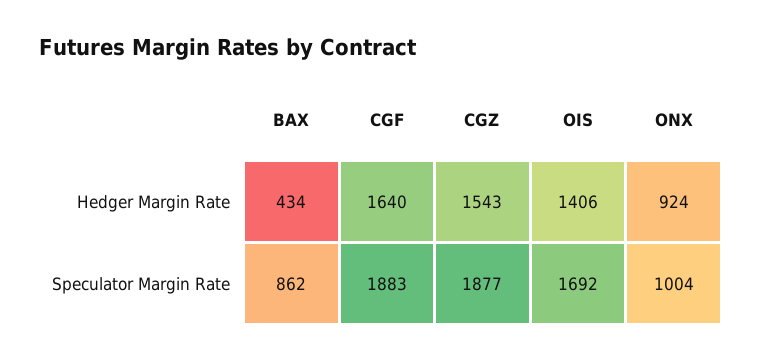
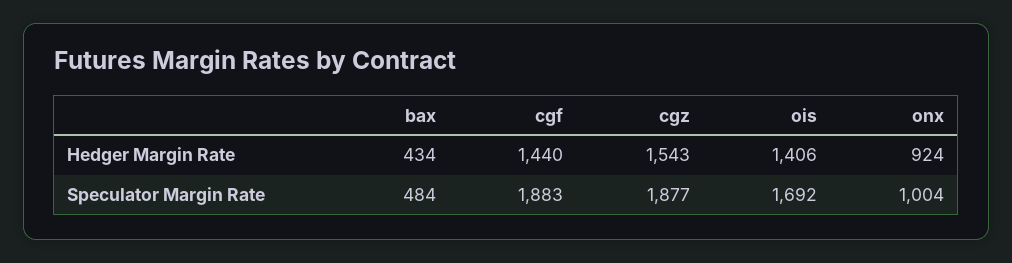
  {
    "BAX": {
      "Hedger Margin Rate": 434,
-     "Speculator Margin Rate": 862
+     "Speculator Margin Rate": 484
    },
    "CGF": {
-     "Hedger Margin Rate": 1640,
+     "Hedger Margin Rate": 1440,
      "Speculator Margin Rate": 1883
    },
    "CGZ": {
      "Hedger Margin Rate": 1543,
      "Speculator Margin Rate": 1877
    },
    "OIS": {
      "Hedger Margin Rate": 1406,
      "Speculator Margin Rate": 1692
    },
    "ONX": {
      "Hedger Margin Rate": 924,
      "Speculator Margin Rate": 1004
    }
  }

